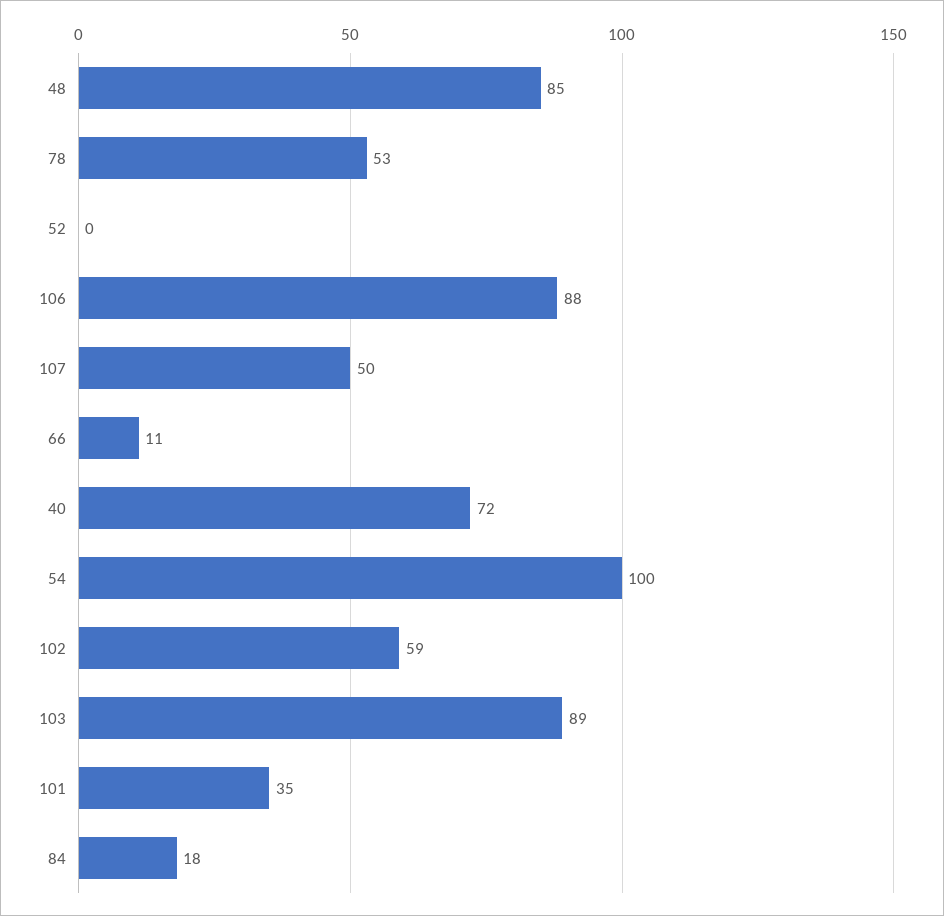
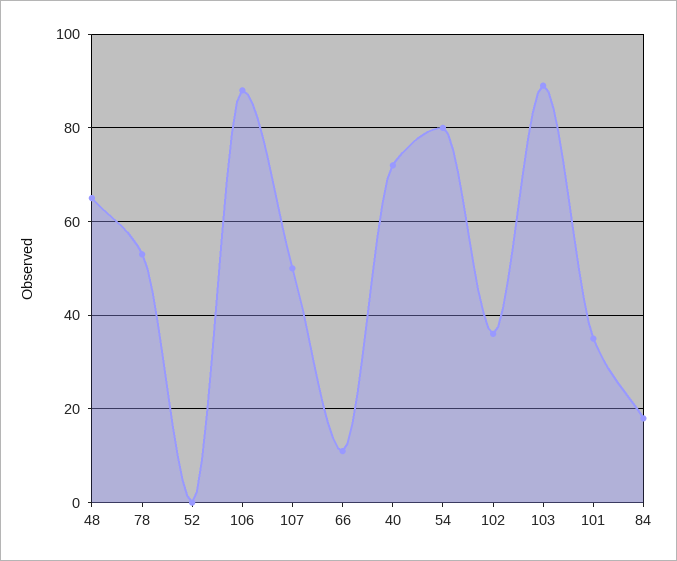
  {
-   "48": 85,
+   "48": 65,
    "78": 53,
    "52": 0,
    "106": 88,
    "107": 50,
    "66": 11,
    "40": 72,
-   "54": 100,
+   "54": 80,
-   "102": 59,
+   "102": 35,
    "103": 89,
    "101": 35,
    "84": 18
  }

